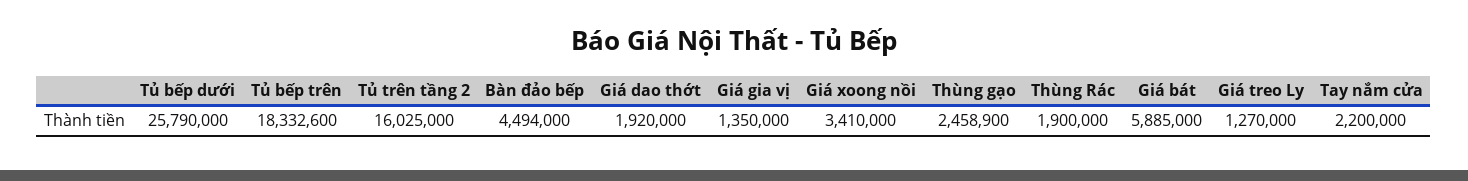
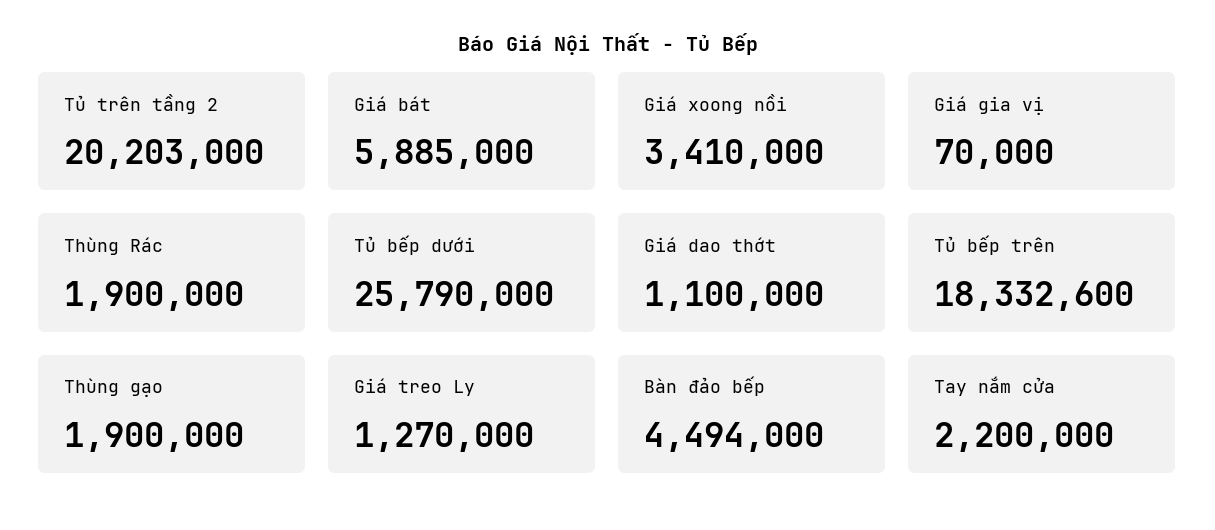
  {
    "Tủ bếp dưới": 25790000,
    "Tủ bếp trên": 18332600,
-   "Tủ trên tầng 2": 16025000,
+   "Tủ trên tầng 2": 20203000,
    "Bàn đảo bếp": 4494000,
-   "Giá dao thớt": 1920000,
+   "Giá dao thớt": 1100000,
-   "Giá gia vị": 1350000,
+   "Giá gia vị": 70000,
    "Giá xoong nồi": 3410000,
-   "Thùng gạo": 2458900,
+   "Thùng gạo": 1900000,
    "Thùng Rác": 1900000,
    "Giá bát": 5885000,
    "Giá treo Ly": 1270000,
    "Tay nắm cửa": 2200000
  }

